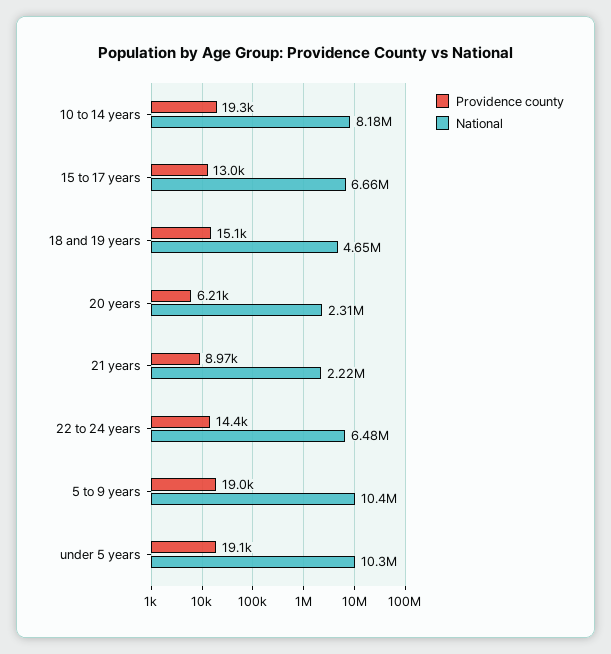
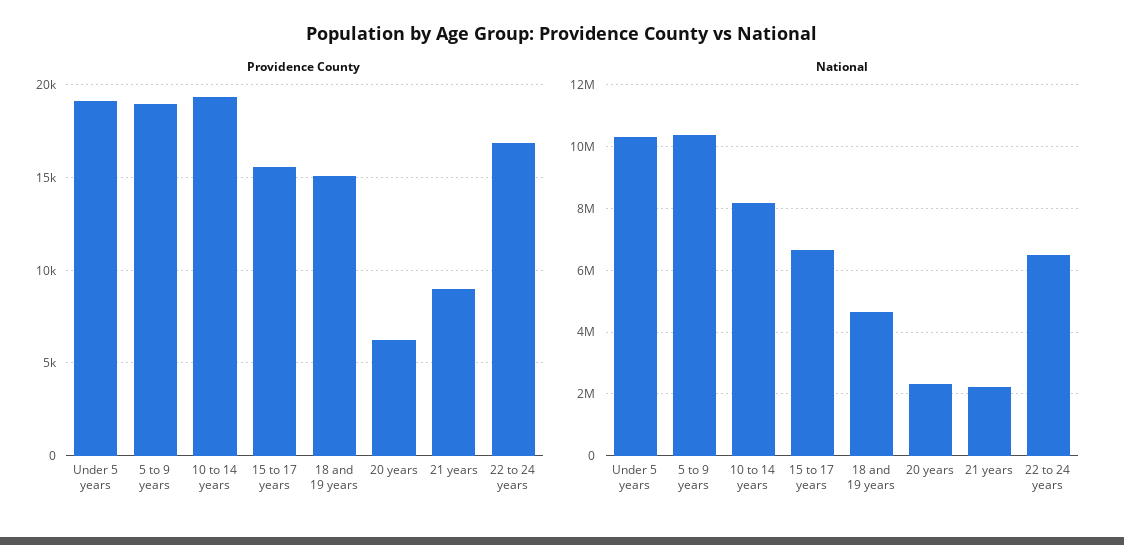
  {
    "Providence county": {
      "10 to 14 years": 19300,
-     "15 to 17 years": 13000,
+     "15 to 17 years": 15500,
      "18 and 19 years": 15100,
      "20 years": 6210,
      "21 years": 8970,
-     "22 to 24 years": 14400,
+     "22 to 24 years": 17000,
      "5 to 9 years": 19000,
      "under 5 years": 19100
    },
    "National": {
      "10 to 14 years": 8180000,
      "15 to 17 years": 6660000,
      "18 and 19 years": 4650000,
      "20 years": 2310000,
      "21 years": 2220000,
      "22 to 24 years": 6480000,
      "5 to 9 years": 10400000,
      "under 5 years": 10300000
    }
  }

